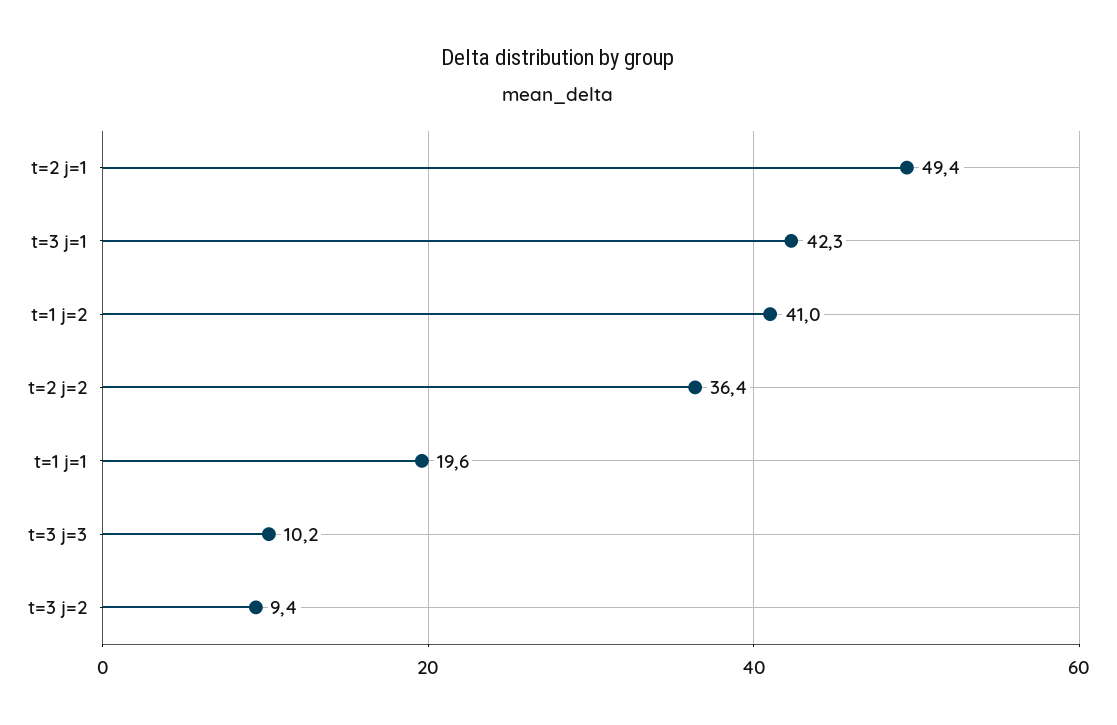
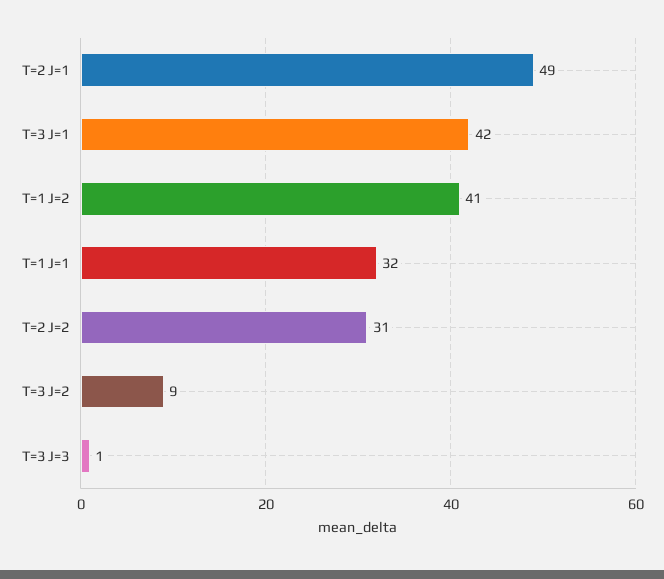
  {
    "t=2 j=1": 49.4,
    "t=3 j=1": 42.3,
    "t=1 j=2": 41,
-   "t=2 j=2": 36.4,
+   "t=2 j=2": 31,
-   "t=1 j=1": 19.6,
+   "t=1 j=1": 32,
-   "t=3 j=3": 10.2,
+   "t=3 j=3": 1,
    "t=3 j=2": 9.4
  }

